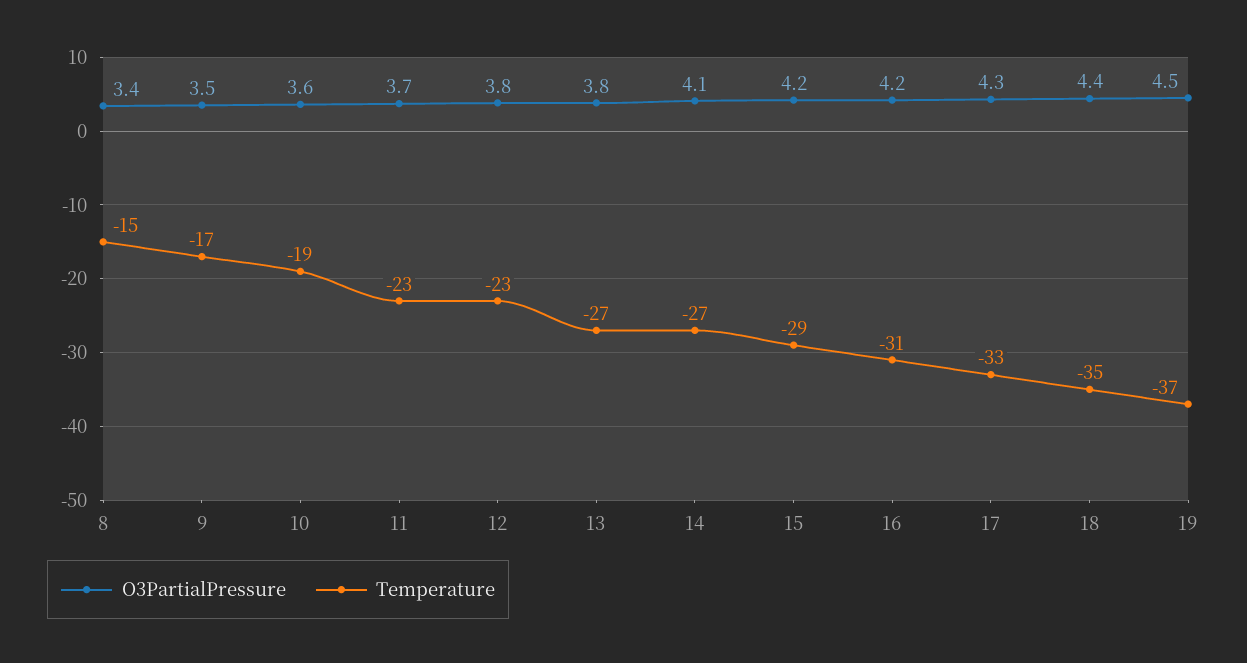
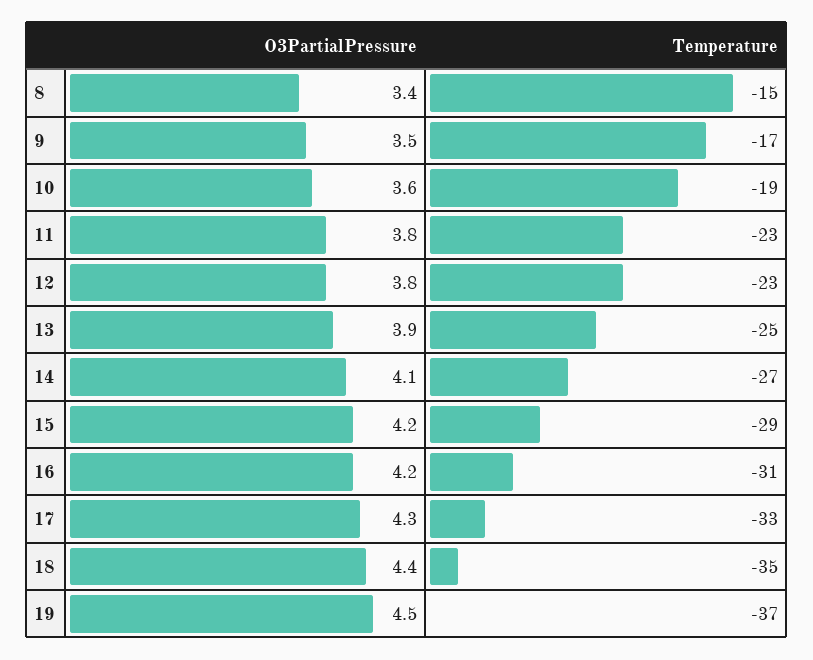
  {
    "O3PartialPressure": {
      "8": 3.4,
      "9": 3.5,
      "10": 3.6,
-     "11": 3.7,
+     "11": 3.8,
      "12": 3.8,
-     "13": 3.8,
+     "13": 3.9,
      "14": 4.1,
      "15": 4.2,
      "16": 4.2,
      "17": 4.3,
      "18": 4.4,
      "19": 4.5
    },
    "Temperature": {
      "8": -15,
      "9": -17,
      "10": -19,
      "11": -23,
      "12": -23,
-     "13": -27,
+     "13": -25,
      "14": -27,
      "15": -29,
      "16": -31,
      "17": -33,
      "18": -35,
      "19": -37
    }
  }

